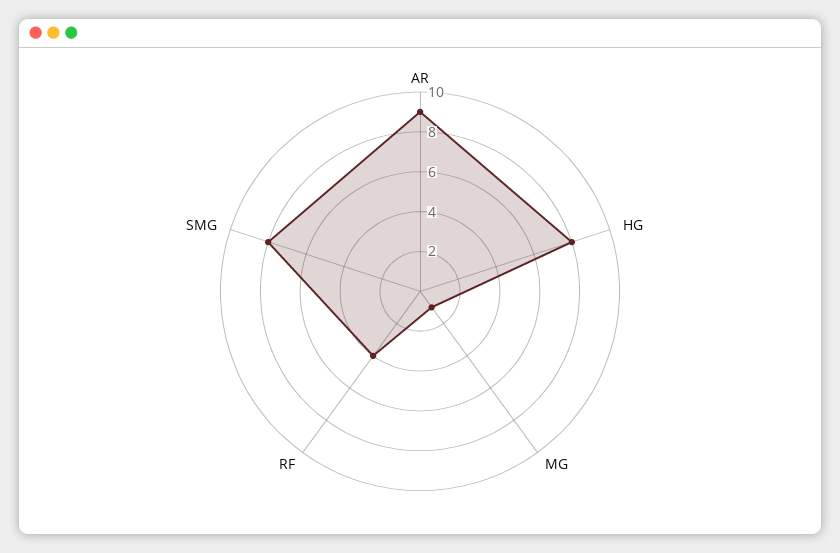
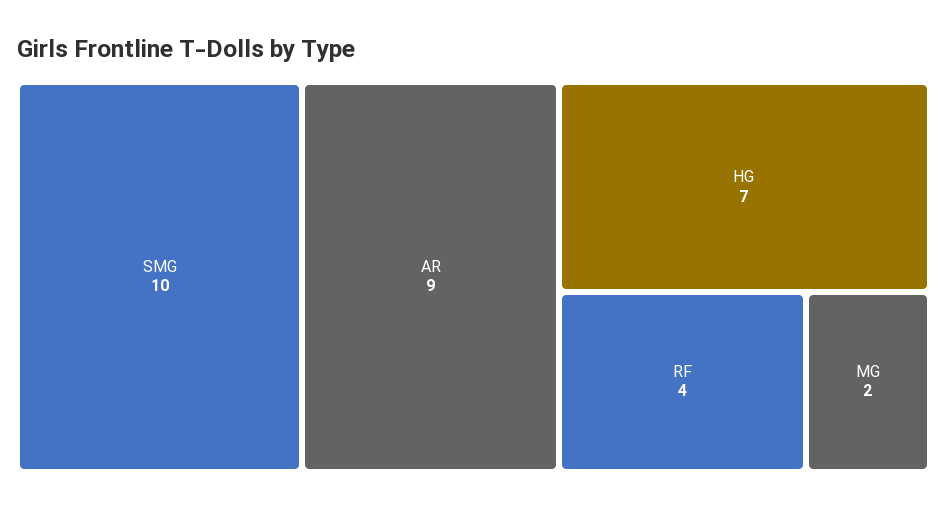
  {
    "AR": 9,
-   "HG": 8,
+   "HG": 7,
-   "MG": 1,
+   "MG": 2,
    "RF": 4,
-   "SMG": 8
+   "SMG": 10
  }

